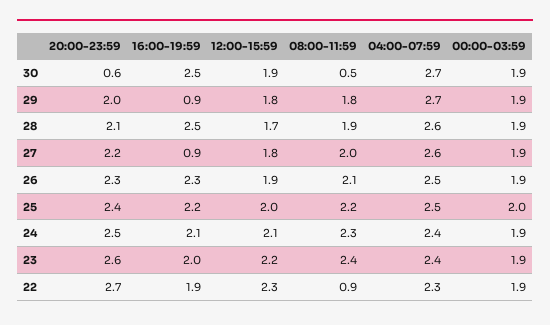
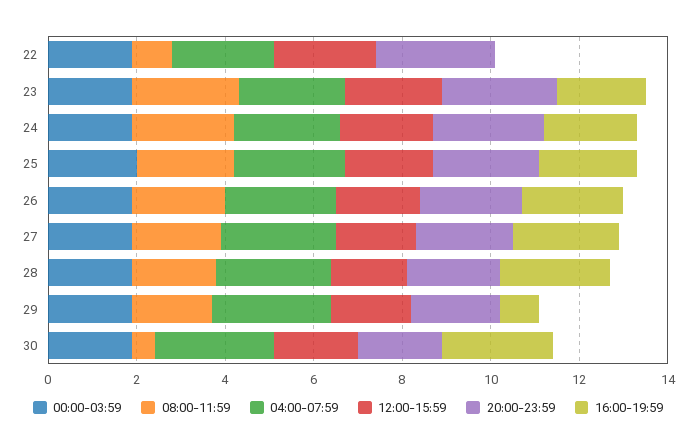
  {
    "20:00-23:59": {
-     "30": 0.6,
+     "30": 2,
      "29": 2,
      "28": 2.1,
      "27": 2.2,
      "26": 2.3,
      "25": 2.4,
      "24": 2.5,
      "23": 2.6,
      "22": 2.7
    },
    "16:00-19:59": {
      "30": 2.5,
      "29": 0.9,
      "28": 2.5,
-     "27": 0.9,
+     "27": 2.5,
      "26": 2.3,
      "25": 2.2,
      "24": 2.1,
      "23": 2,
-     "22": 1.9
+     "22": 0
    },
    "12:00-15:59": {
      "30": 1.9,
      "29": 1.8,
      "28": 1.7,
      "27": 1.8,
      "26": 1.9,
      "25": 2,
      "24": 2.1,
      "23": 2.2,
      "22": 2.3
    },
    "08:00-11:59": {
      "30": 0.5,
      "29": 1.8,
      "28": 1.9,
      "27": 2,
      "26": 2.1,
      "25": 2.2,
      "24": 2.3,
      "23": 2.4,
      "22": 0.9
    },
    "04:00-07:59": {
      "30": 2.7,
      "29": 2.7,
      "28": 2.6,
      "27": 2.6,
      "26": 2.5,
      "25": 2.5,
      "24": 2.4,
      "23": 2.4,
      "22": 2.3
    },
    "00:00-03:59": {
      "30": 1.9,
      "29": 1.9,
      "28": 1.9,
      "27": 1.9,
      "26": 1.9,
      "25": 2,
      "24": 1.9,
      "23": 1.9,
      "22": 1.9
    }
  }

